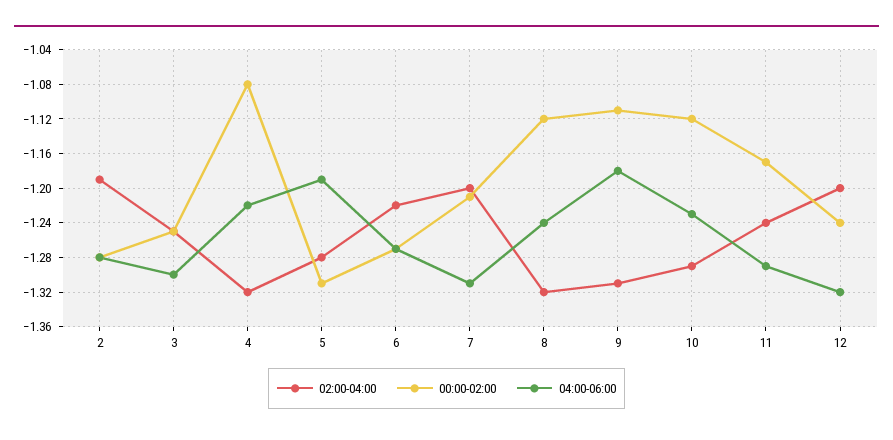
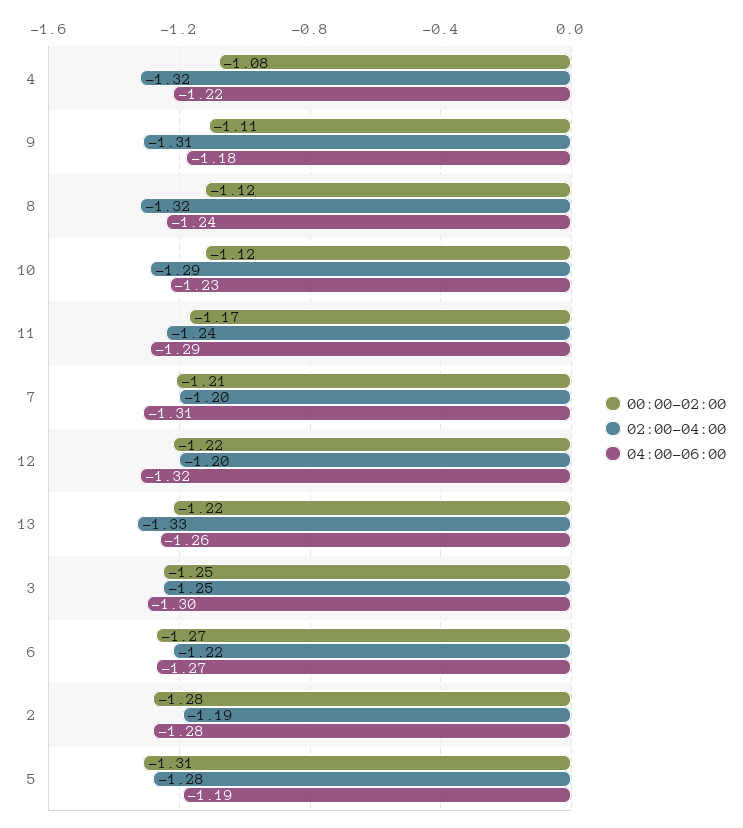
  {
    "02:00-04:00": {
      "2": -1.19,
      "3": -1.25,
      "4": -1.32,
      "5": -1.28,
      "6": -1.22,
      "7": -1.2,
      "8": -1.32,
      "9": -1.31,
      "10": -1.29,
      "11": -1.24,
-     "12": -1.2
+     "12": -1.2,
+     "13": -1.33
    },
    "00:00-02:00": {
      "2": -1.28,
      "3": -1.25,
      "4": -1.08,
      "5": -1.31,
      "6": -1.27,
      "7": -1.21,
      "8": -1.12,
      "9": -1.11,
      "10": -1.12,
      "11": -1.17,
-     "12": -1.24
+     "12": -1.22,
+     "13": -1.22
    },
    "04:00-06:00": {
      "2": -1.28,
      "3": -1.3,
      "4": -1.22,
      "5": -1.19,
      "6": -1.27,
      "7": -1.31,
      "8": -1.24,
      "9": -1.18,
      "10": -1.23,
      "11": -1.29,
-     "12": -1.32
+     "12": -1.32,
+     "13": -1.26
    }
  }

